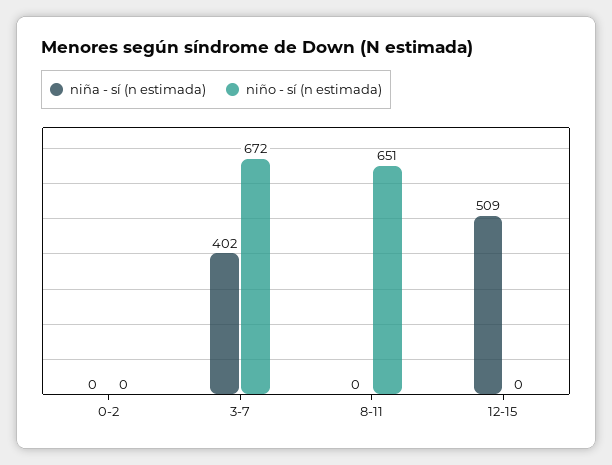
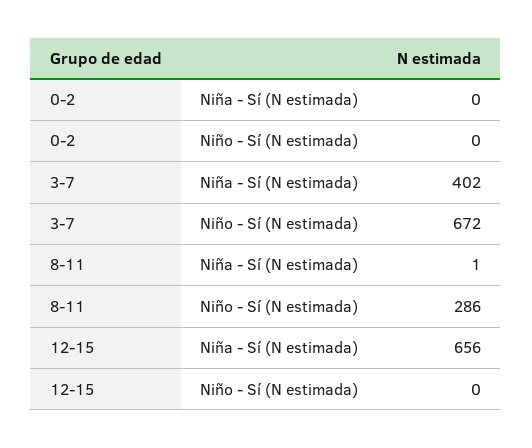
  {
    "niña - sí (n estimada)": {
      "0-2": 0,
      "3-7": 402,
-     "8-11": 0,
+     "8-11": 1,
-     "12-15": 509
+     "12-15": 656
    },
    "niño - sí (n estimada)": {
      "0-2": 0,
      "3-7": 672,
-     "8-11": 651,
+     "8-11": 286,
      "12-15": 0
    }
  }

